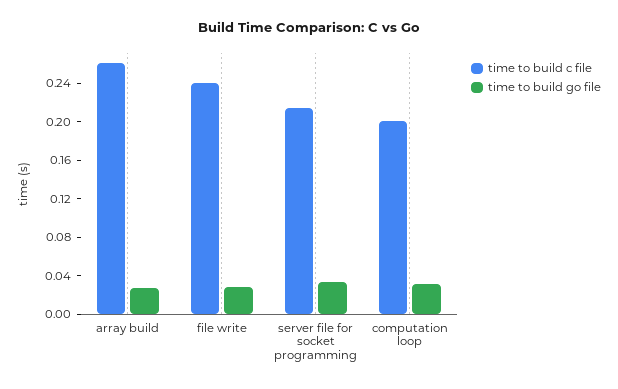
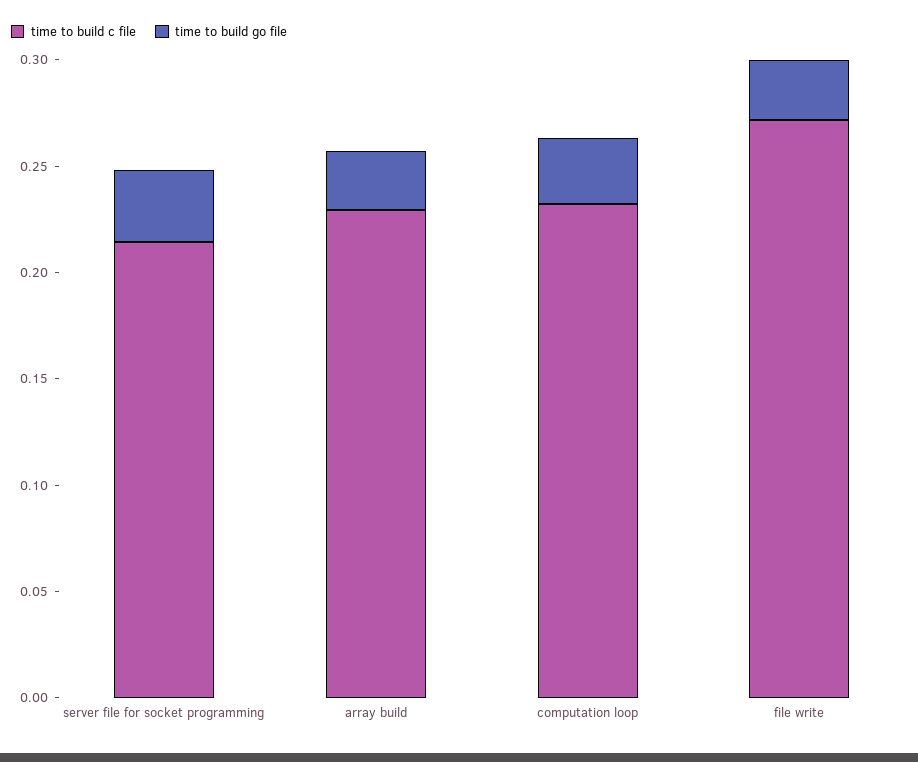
  {
    "time to build c file": {
-     "array build": 0.26,
+     "array build": 0.23,
-     "file write": 0.24,
+     "file write": 0.27,
      "server file for socket programming": 0.21,
-     "computation loop": 0.2
+     "computation loop": 0.23
    },
    "time to build go file": {
      "array build": 0.03,
      "file write": 0.03,
      "server file for socket programming": 0.03,
      "computation loop": 0.03
    }
  }

